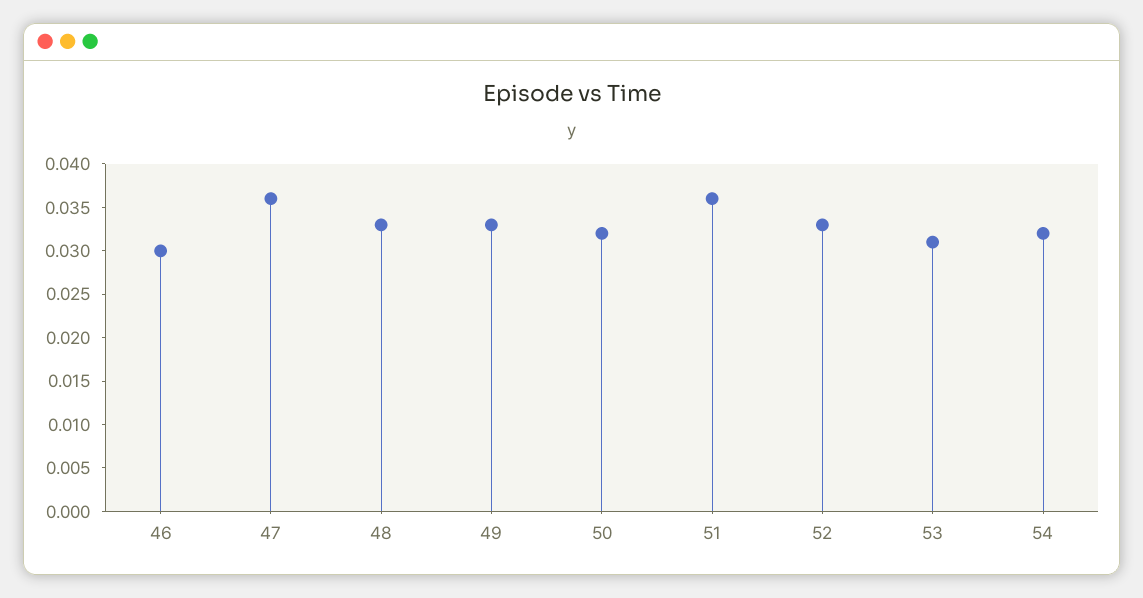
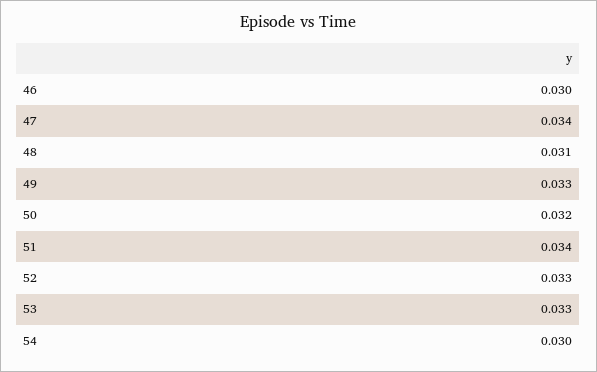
  {
    "46": 0.03,
-   "47": 0.036,
+   "47": 0.034,
-   "48": 0.033,
+   "48": 0.031,
    "49": 0.033,
    "50": 0.032,
-   "51": 0.036,
+   "51": 0.034,
    "52": 0.033,
-   "53": 0.031,
+   "53": 0.033,
-   "54": 0.032
+   "54": 0.03
  }

